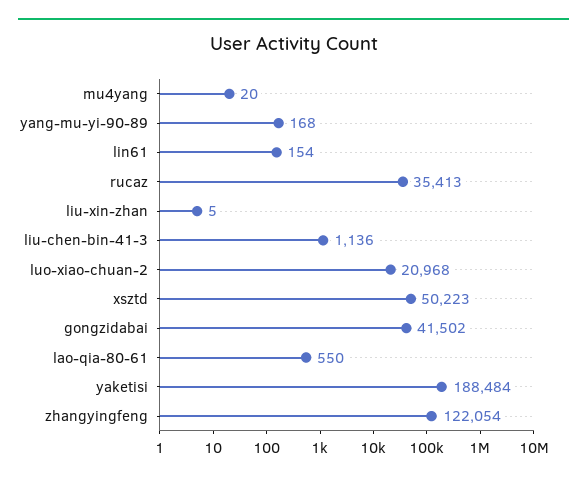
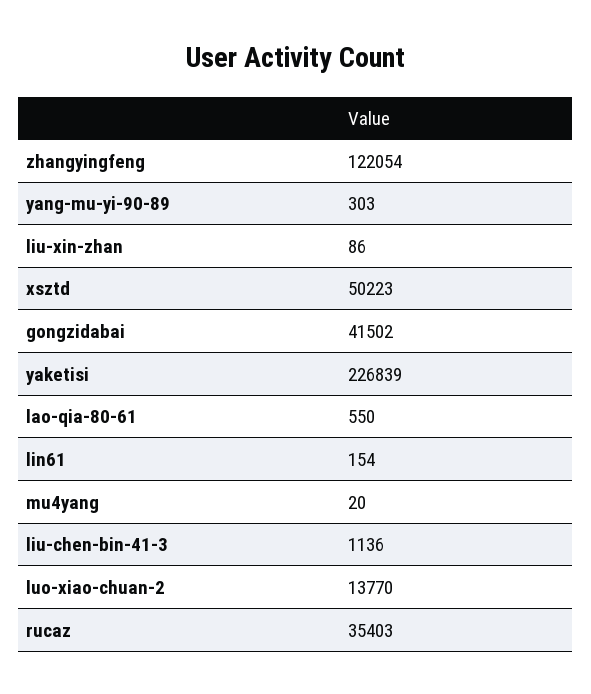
  {
    "mu4yang": 20,
-   "yang-mu-yi-90-89": 168,
+   "yang-mu-yi-90-89": 303,
    "lin61": 154,
-   "rucaz": 35413,
+   "rucaz": 35403,
-   "liu-xin-zhan": 5,
+   "liu-xin-zhan": 86,
    "liu-chen-bin-41-3": 1136,
-   "luo-xiao-chuan-2": 20968,
+   "luo-xiao-chuan-2": 13770,
    "xsztd": 50223,
    "gongzidabai": 41502,
    "lao-qia-80-61": 550,
-   "yaketisi": 188484,
+   "yaketisi": 226839,
    "zhangyingfeng": 122054
  }

